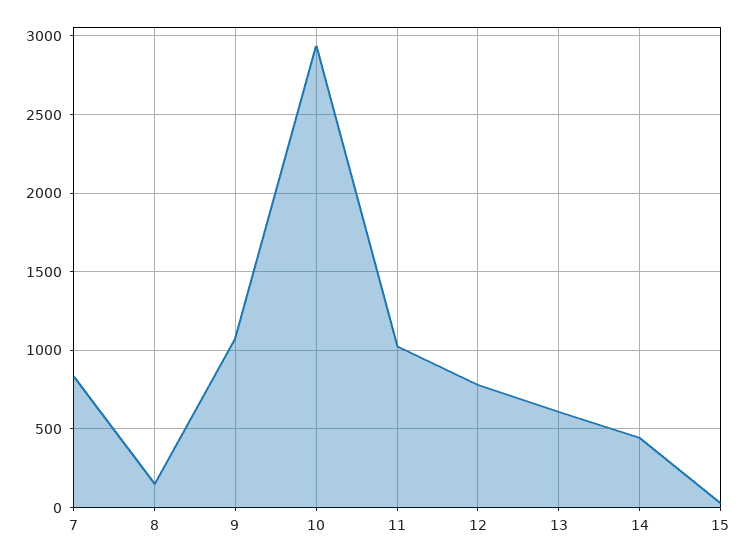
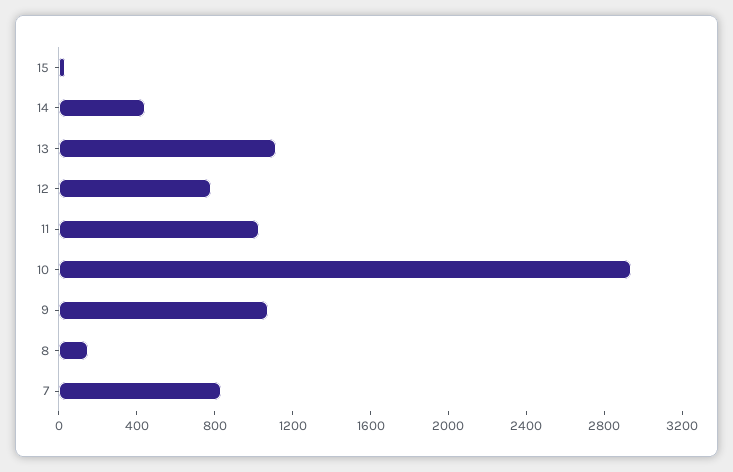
  {
    "7": 850,
    "8": 150,
    "9": 1050,
    "10": 2950,
    "11": 1050,
    "12": 800,
-   "13": 600,
+   "13": 1100,
    "14": 450,
    "15": 50
  }

